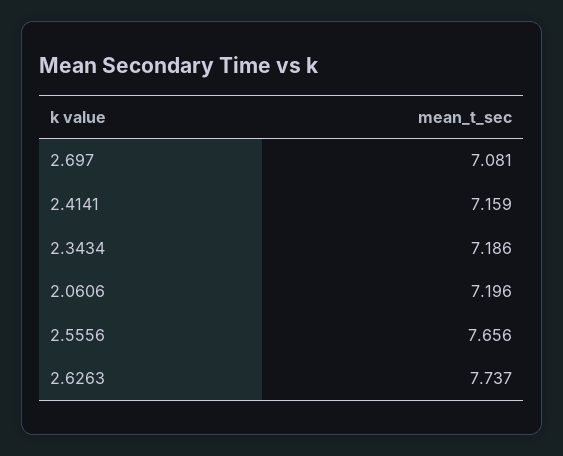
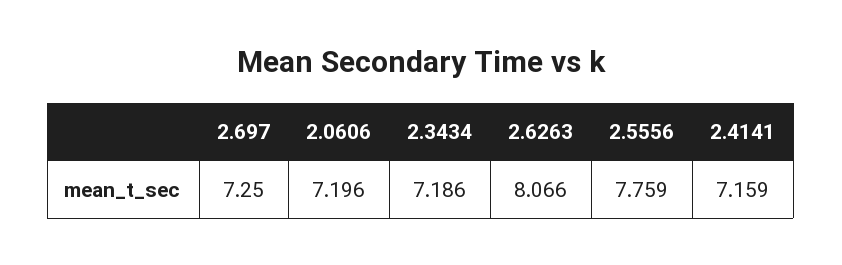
  {
-   "2.697": 7.081,
+   "2.697": 7.25,
    "2.4141": 7.159,
    "2.3434": 7.186,
    "2.0606": 7.196,
-   "2.5556": 7.656,
+   "2.5556": 7.759,
-   "2.6263": 7.737
+   "2.6263": 8.066
  }

